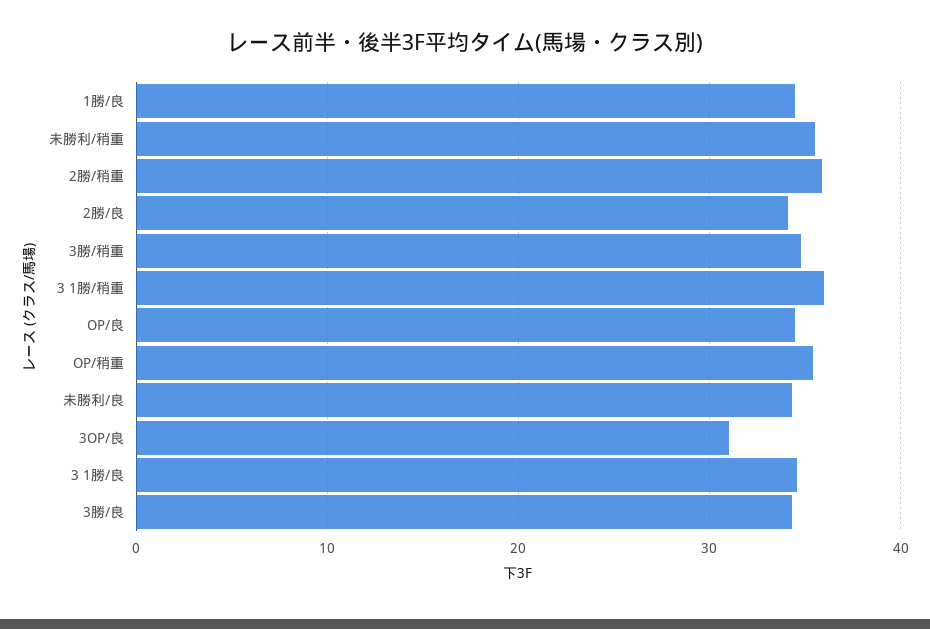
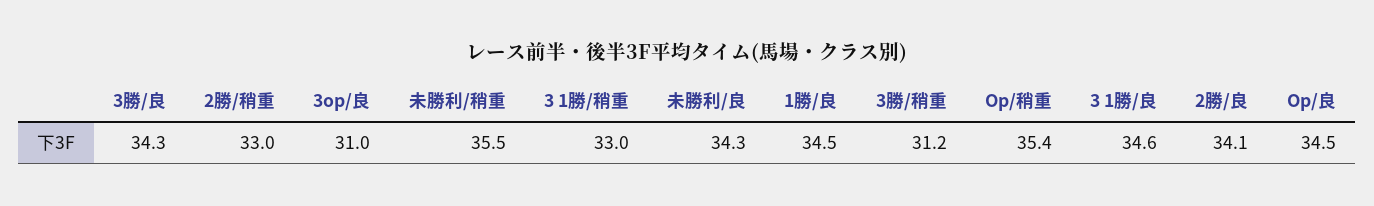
  {
    "1勝/良": 34.5,
    "未勝利/稍重": 35.5,
-   "2勝/稍重": 36,
+   "2勝/稍重": 33,
    "2勝/良": 34.1,
-   "3勝/稍重": 35,
+   "3勝/稍重": 31.2,
-   "3 1勝/稍重": 36,
+   "3 1勝/稍重": 33,
    "OP/良": 34.5,
    "OP/稍重": 35.4,
    "未勝利/良": 34.3,
    "3OP/良": 31,
    "3 1勝/良": 34.6,
    "3勝/良": 34.3
  }

